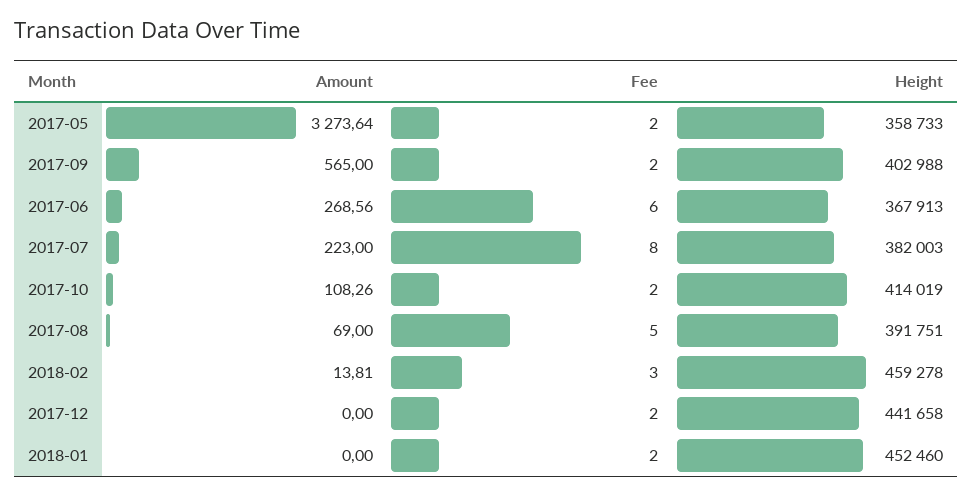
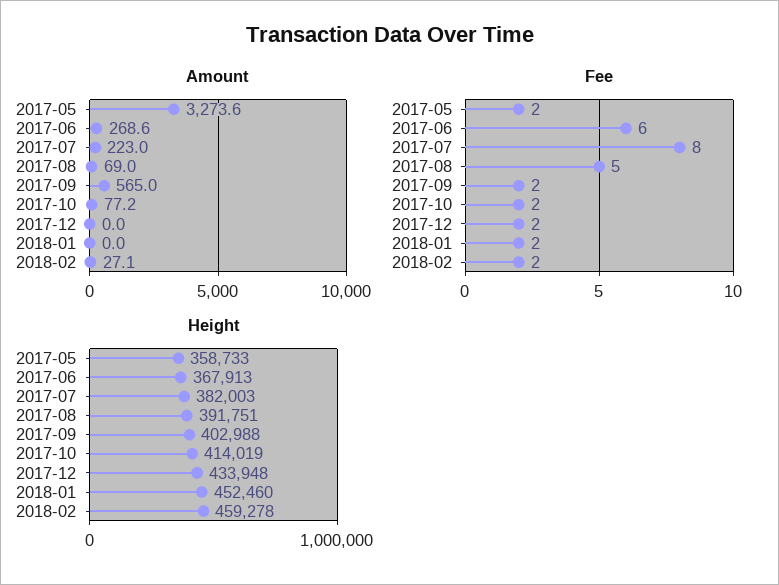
  {
    "Amount": {
      "2017-05": 3273.64,
      "2017-09": 565,
      "2017-06": 268.56,
      "2017-07": 223,
-     "2017-10": 108.26,
+     "2017-10": 77.2,
      "2017-08": 69,
-     "2018-02": 13.81,
+     "2018-02": 27.1,
      "2017-12": 0,
      "2018-01": 0
    },
    "Fee": {
      "2017-05": 2,
      "2017-09": 2,
      "2017-06": 6,
      "2017-07": 8,
      "2017-10": 2,
      "2017-08": 5,
-     "2018-02": 3,
+     "2018-02": 2,
      "2017-12": 2,
      "2018-01": 2
    },
    "Height": {
      "2017-05": 358733,
      "2017-09": 402988,
      "2017-06": 367913,
      "2017-07": 382003,
      "2017-10": 414019,
      "2017-08": 391751,
      "2018-02": 459278,
-     "2017-12": 441658,
+     "2017-12": 433948,
      "2018-01": 452460
    }
  }

